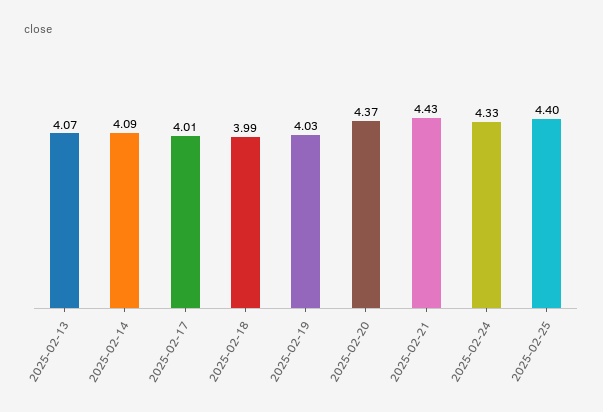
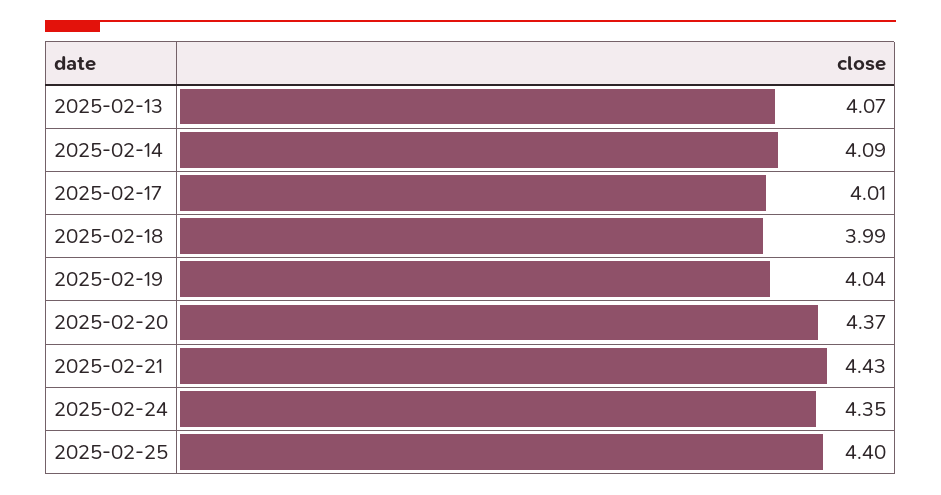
  {
    "2025-02-13": 4.07,
    "2025-02-14": 4.09,
    "2025-02-17": 4.01,
    "2025-02-18": 3.99,
-   "2025-02-19": 4.03,
+   "2025-02-19": 4.04,
    "2025-02-20": 4.37,
    "2025-02-21": 4.43,
-   "2025-02-24": 4.33,
+   "2025-02-24": 4.35,
    "2025-02-25": 4.4
  }

